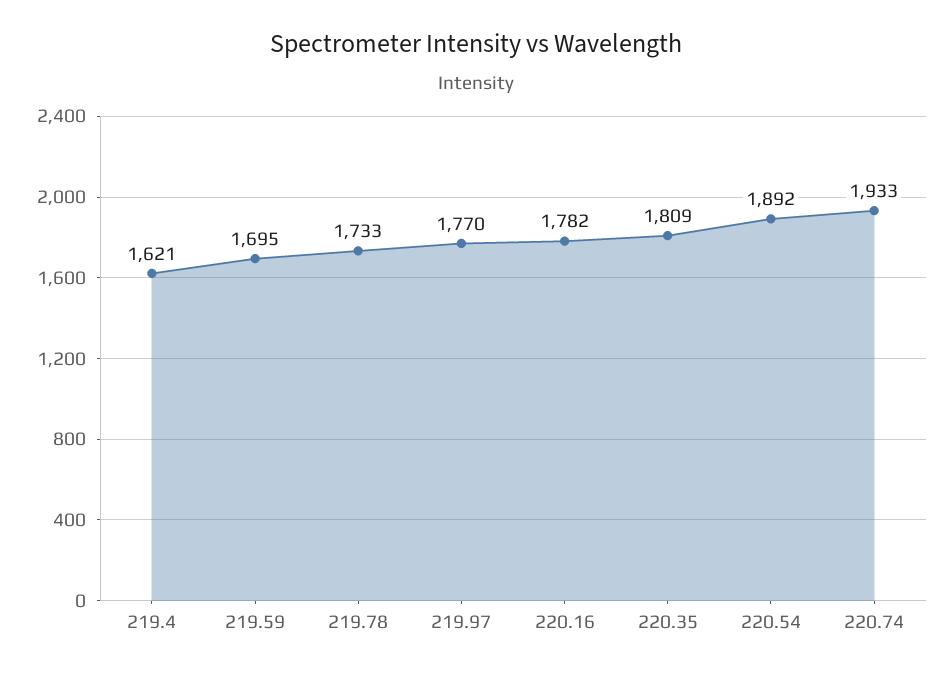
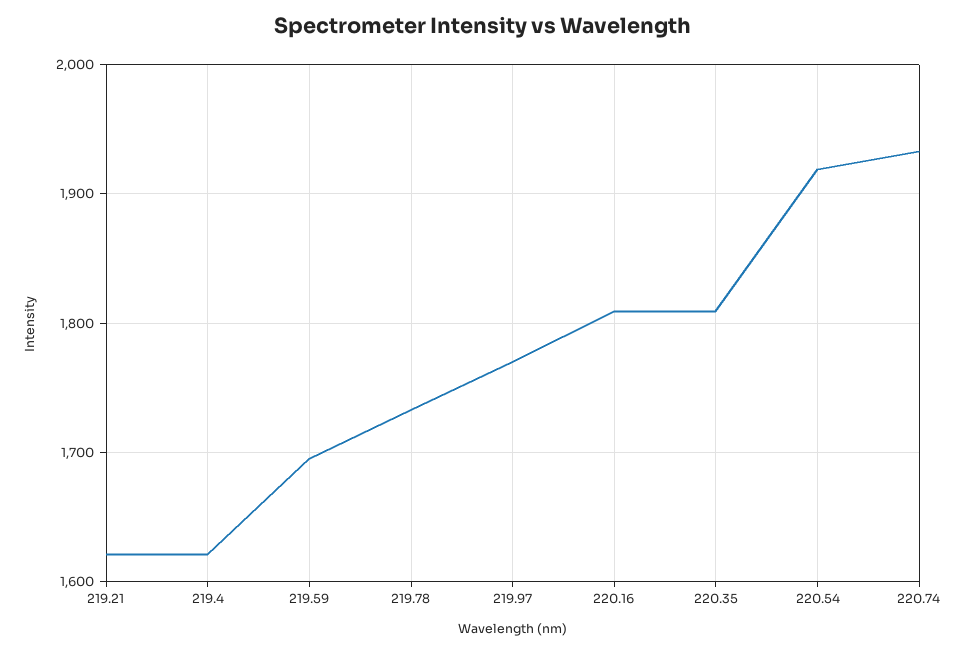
  {
    "219.4": 1621,
    "219.59": 1695,
    "219.78": 1733,
    "219.97": 1770,
-   "220.16": 1782,
+   "220.16": 1810,
    "220.35": 1809,
-   "220.54": 1892,
+   "220.54": 1920,
-   "220.74": 1933
+   "220.74": 1933,
+   "219.21": 1620
  }

